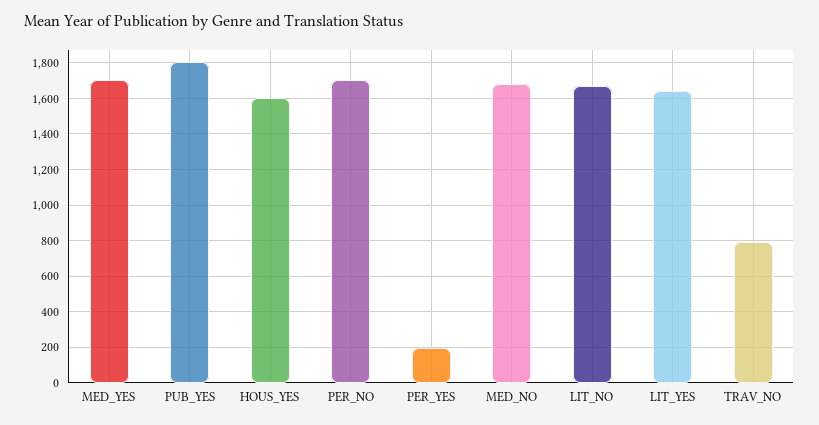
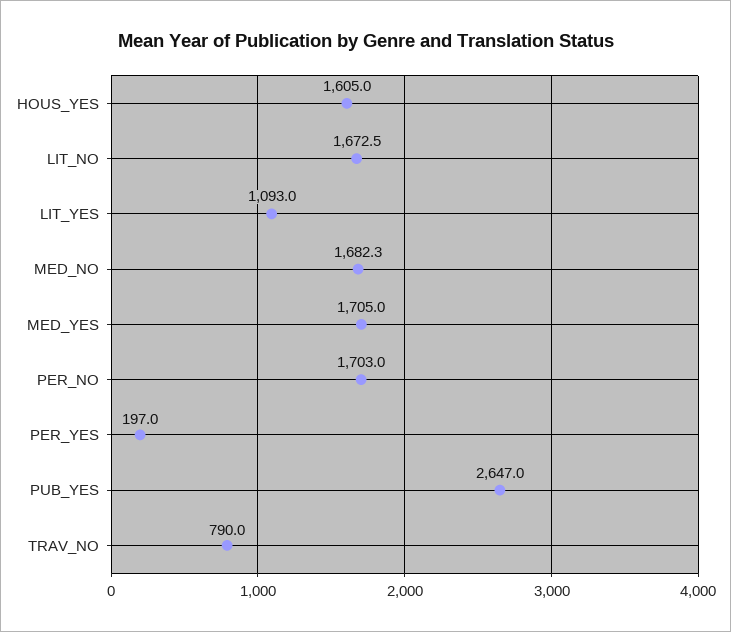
  {
    "MED_YES": 1705,
-   "PUB_YES": 1800,
+   "PUB_YES": 2647,
    "HOUS_YES": 1605,
    "PER_NO": 1703,
    "PER_YES": 197,
    "MED_NO": 1682.3,
    "LIT_NO": 1672.5,
-   "LIT_YES": 1650,
+   "LIT_YES": 1093,
    "TRAV_NO": 790
  }

